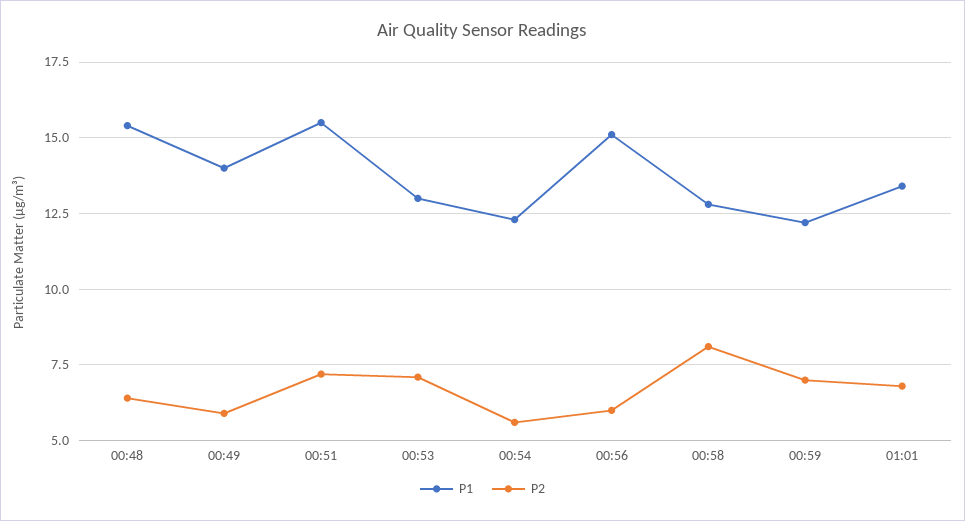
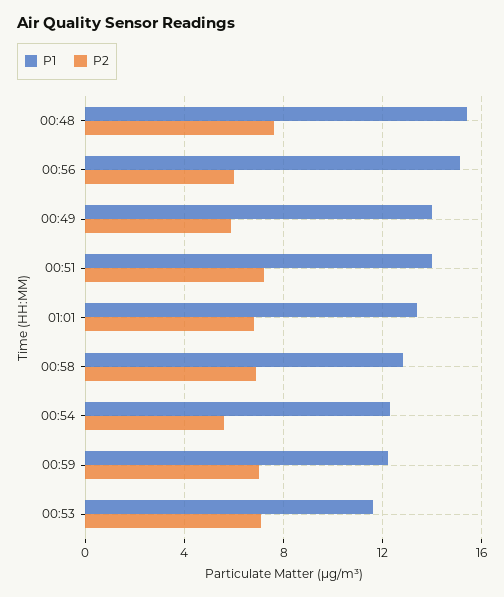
  {
    "P1": {
      "00:48": 15.5,
      "00:49": 14,
-     "00:51": 15.5,
+     "00:51": 14,
-     "00:53": 13,
+     "00:53": 11.5,
      "00:54": 12.5,
      "00:56": 15,
      "00:58": 13,
      "00:59": 12,
      "01:01": 13.5
    },
    "P2": {
-     "00:48": 6.5,
+     "00:48": 7.5,
      "00:49": 6,
      "00:51": 7,
      "00:53": 7,
      "00:54": 5.5,
      "00:56": 6,
-     "00:58": 8,
+     "00:58": 7,
      "00:59": 7,
      "01:01": 7
    }
  }

